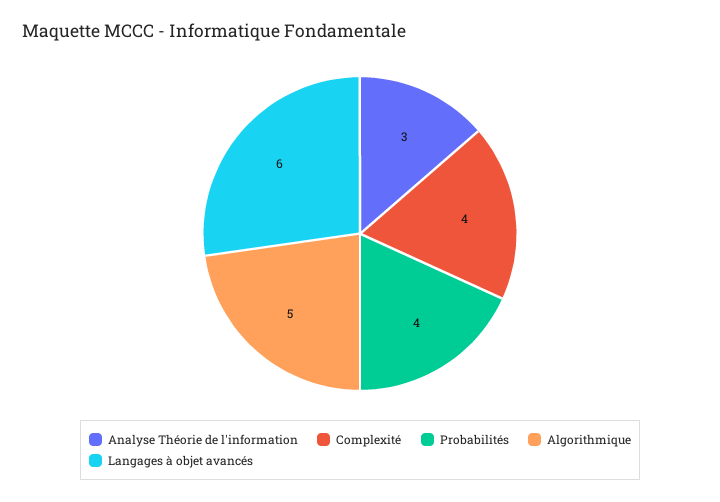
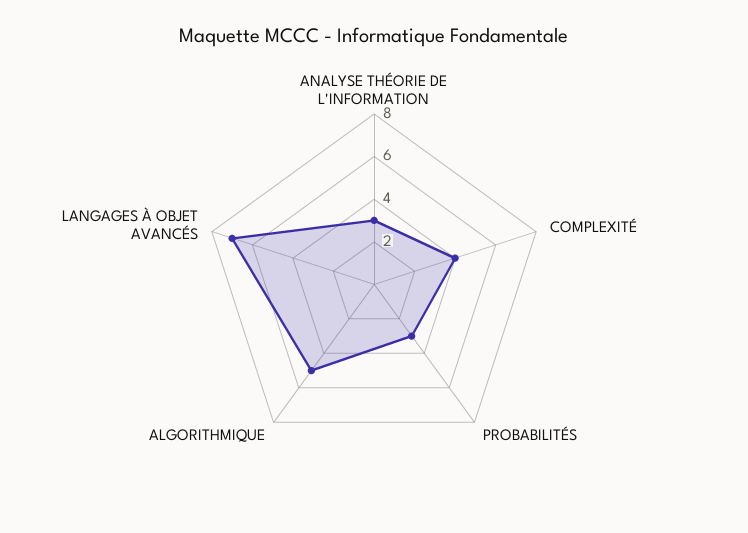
  {
    "Analyse Théorie de l'information": 3,
    "Complexité": 4,
-   "Probabilités": 4,
+   "Probabilités": 3,
    "Algorithmique": 5,
-   "Langages à objet avancés": 6
+   "Langages à objet avancés": 7
  }

